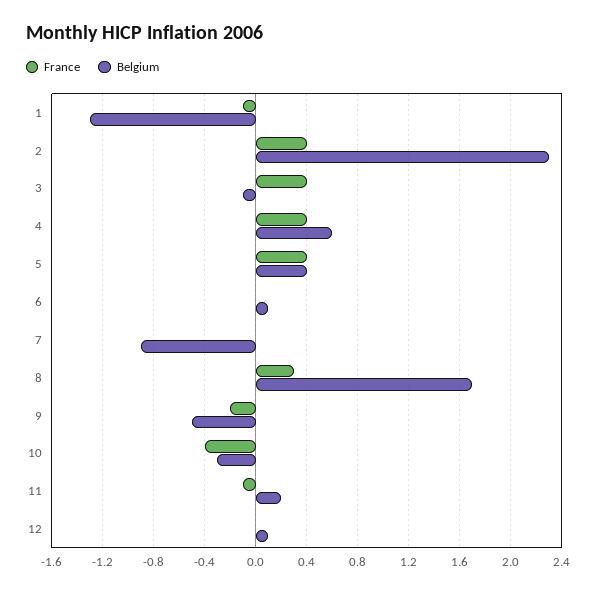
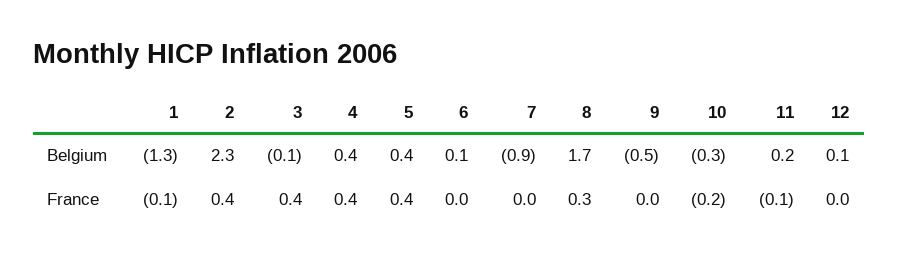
  {
    "France": {
      "1": -0.1,
      "2": 0.4,
      "3": 0.4,
      "4": 0.4,
      "5": 0.4,
      "6": 0,
      "7": 0,
      "8": 0.3,
-     "9": -0.2,
+     "9": 0,
-     "10": -0.4,
+     "10": -0.2,
      "11": -0.1,
      "12": 0
    },
    "Belgium": {
      "1": -1.3,
      "2": 2.3,
      "3": -0.1,
-     "4": 0.6,
+     "4": 0.4,
      "5": 0.4,
      "6": 0.1,
      "7": -0.9,
      "8": 1.7,
      "9": -0.5,
      "10": -0.3,
      "11": 0.2,
      "12": 0.1
    }
  }

